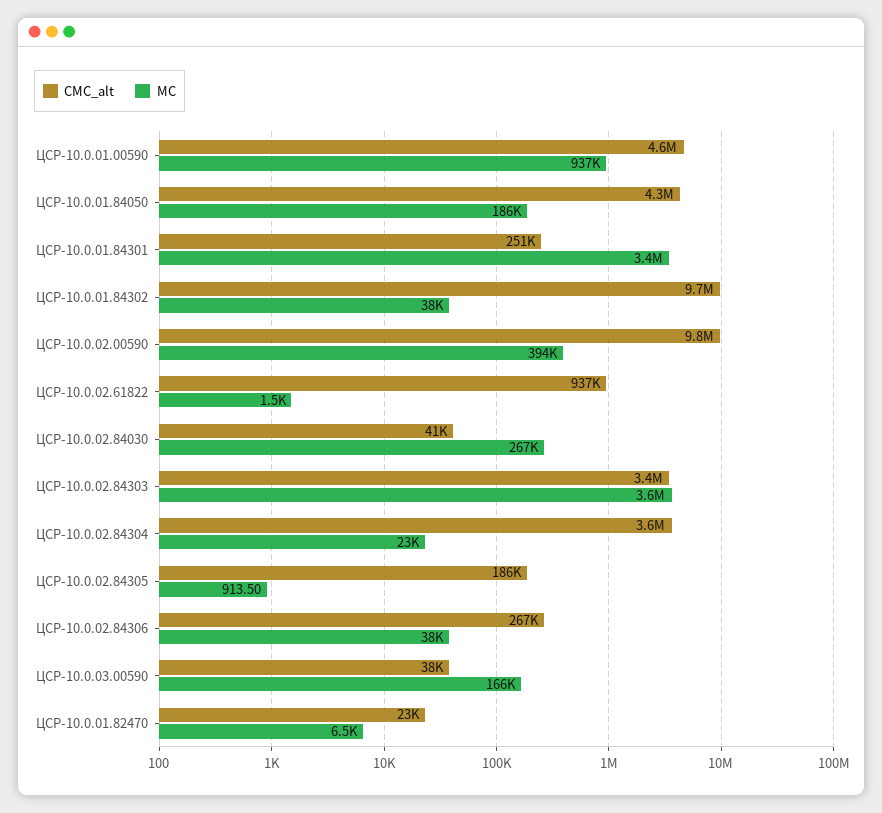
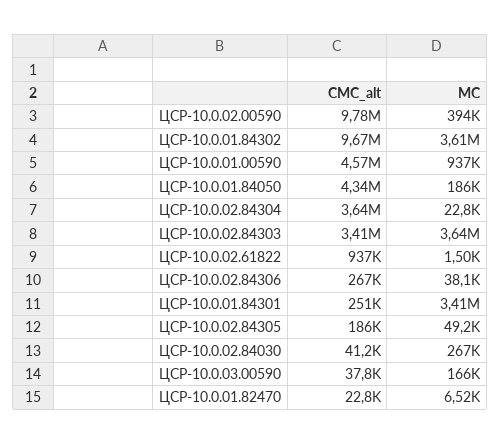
  {
    "CМС_alt": {
      "ЦСР-10.0.01.00590": 4570000,
      "ЦСР-10.0.01.84050": 4340000,
      "ЦСР-10.0.01.84301": 251000,
      "ЦСР-10.0.01.84302": 9670000,
      "ЦСР-10.0.02.00590": 9780000,
      "ЦСР-10.0.02.61822": 937000,
      "ЦСР-10.0.02.84030": 41200,
      "ЦСР-10.0.02.84303": 3410000,
      "ЦСР-10.0.02.84304": 3640000,
      "ЦСР-10.0.02.84305": 186000,
      "ЦСР-10.0.02.84306": 267000,
      "ЦСР-10.0.03.00590": 37800,
      "ЦСР-10.0.01.82470": 22800
    },
    "MC": {
      "ЦСР-10.0.01.00590": 937000,
      "ЦСР-10.0.01.84050": 186000,
      "ЦСР-10.0.01.84301": 3410000,
-     "ЦСР-10.0.01.84302": 38000,
+     "ЦСР-10.0.01.84302": 3610000,
      "ЦСР-10.0.02.00590": 394000,
      "ЦСР-10.0.02.61822": 1500,
      "ЦСР-10.0.02.84030": 267000,
      "ЦСР-10.0.02.84303": 3640000,
      "ЦСР-10.0.02.84304": 22800,
-     "ЦСР-10.0.02.84305": 913.5,
+     "ЦСР-10.0.02.84305": 49200,
      "ЦСР-10.0.02.84306": 38100,
      "ЦСР-10.0.03.00590": 166000,
      "ЦСР-10.0.01.82470": 6520
    }
  }

